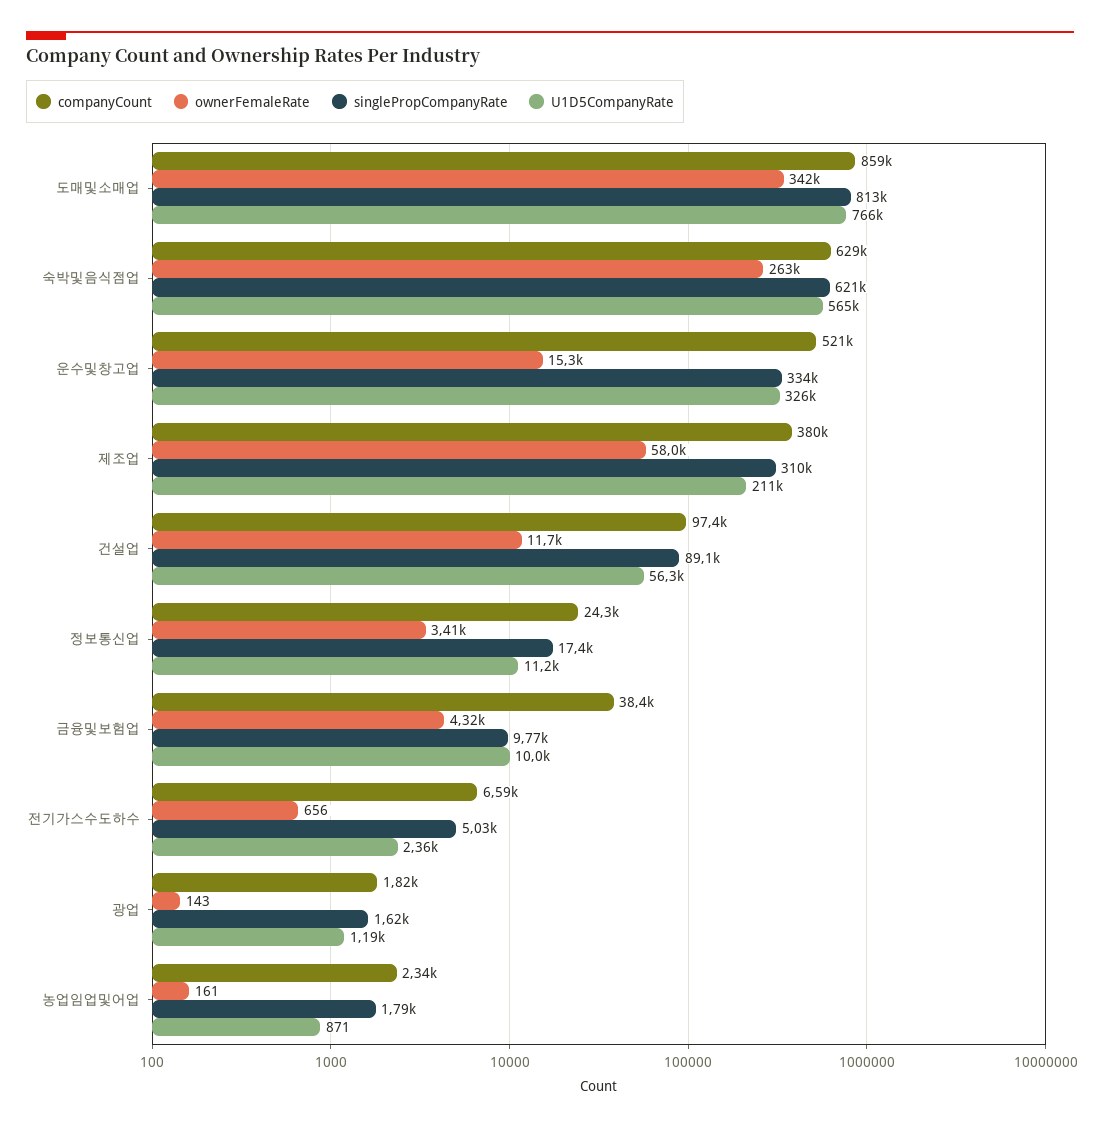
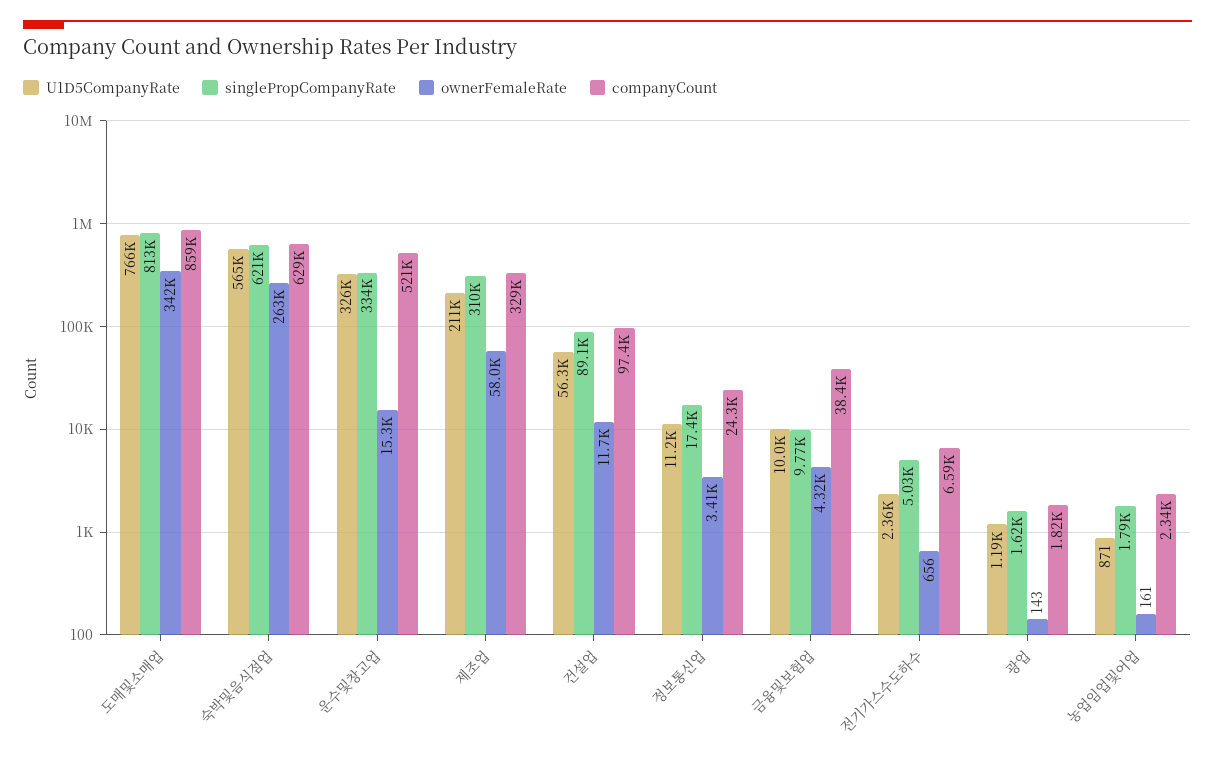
  {
    "companyCount": {
      "도매및소매업": 859000,
      "숙박및음식점업": 629000,
      "운수및창고업": 521000,
-     "제조업": 380000,
+     "제조업": 329000,
      "건설업": 97400,
      "정보통신업": 24300,
      "금융및보험업": 38400,
      "전기가스수도하수": 6590,
      "광업": 1820,
      "농업임업및어업": 2340
    },
    "ownerFemaleRate": {
      "도매및소매업": 342000,
      "숙박및음식점업": 263000,
      "운수및창고업": 15300,
      "제조업": 58000,
      "건설업": 11700,
      "정보통신업": 3410,
      "금융및보험업": 4320,
      "전기가스수도하수": 656,
      "광업": 143,
      "농업임업및어업": 161
    },
    "singlePropCompanyRate": {
      "도매및소매업": 813000,
      "숙박및음식점업": 621000,
      "운수및창고업": 334000,
      "제조업": 310000,
      "건설업": 89100,
      "정보통신업": 17400,
      "금융및보험업": 9770,
      "전기가스수도하수": 5030,
      "광업": 1620,
      "농업임업및어업": 1790
    },
    "U1D5CompanyRate": {
      "도매및소매업": 766000,
      "숙박및음식점업": 565000,
      "운수및창고업": 326000,
      "제조업": 211000,
      "건설업": 56300,
      "정보통신업": 11200,
      "금융및보험업": 10000,
      "전기가스수도하수": 2360,
      "광업": 1190,
      "농업임업및어업": 871
    }
  }

